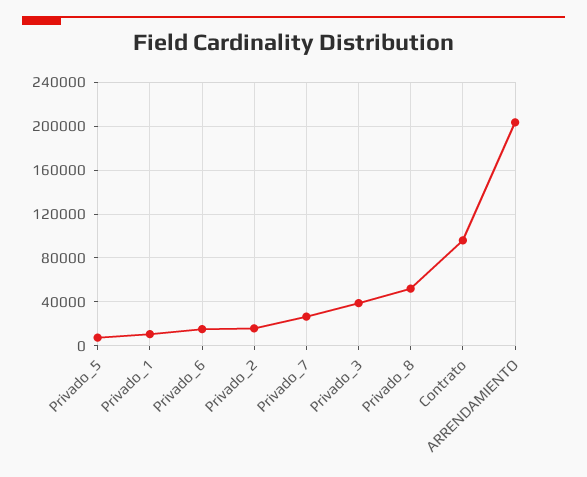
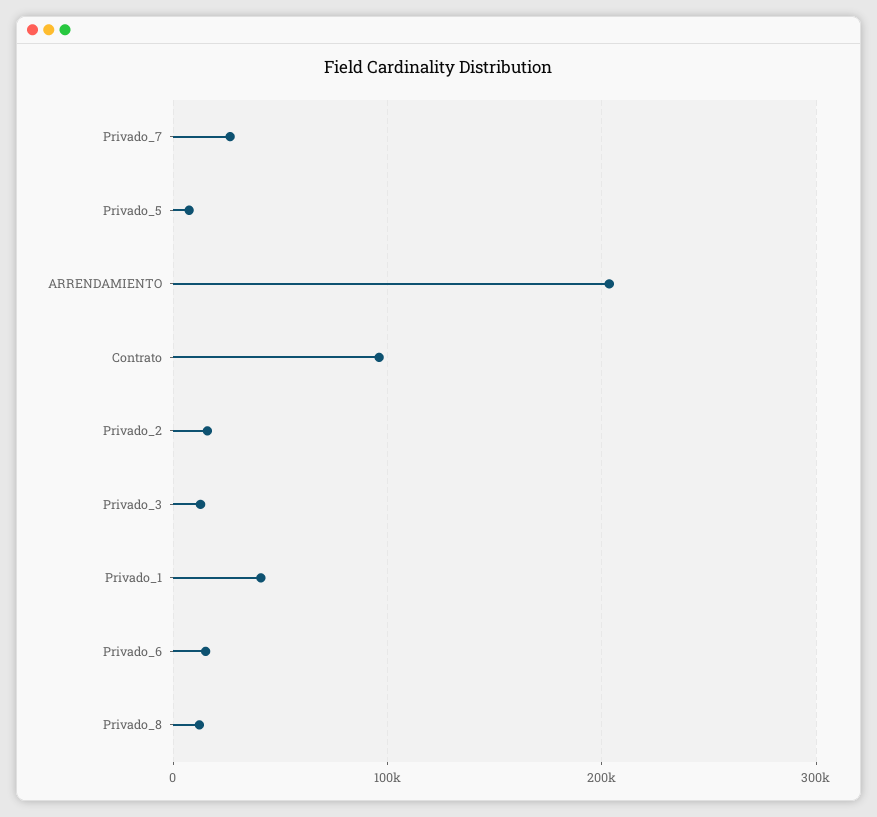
  {
    "Privado_5": 10000,
-   "Privado_1": 10000,
+   "Privado_1": 40000,
    "Privado_6": 20000,
    "Privado_2": 20000,
    "Privado_7": 30000,
-   "Privado_3": 40000,
+   "Privado_3": 10000,
-   "Privado_8": 50000,
+   "Privado_8": 10000,
    "Contrato": 100000,
    "ARRENDAMIENTO": 200000
  }

